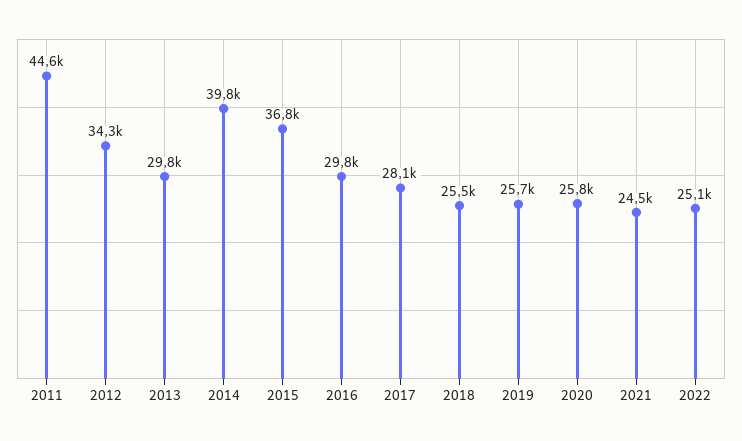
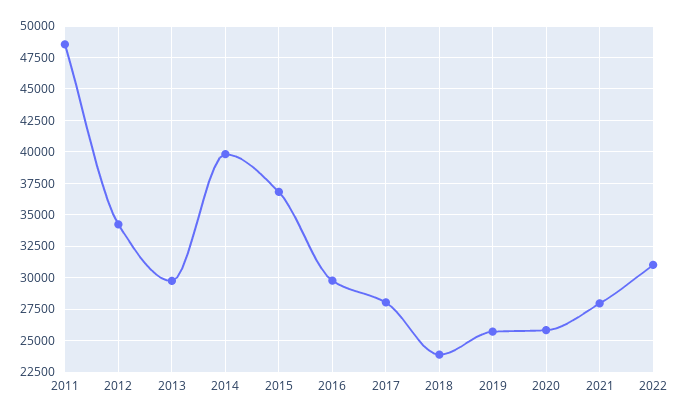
  {
-   "2011": 44600,
+   "2011": 48500,
    "2012": 34300,
    "2013": 29800,
    "2014": 39800,
    "2015": 36800,
    "2016": 29800,
    "2017": 28100,
-   "2018": 25500,
+   "2018": 24000,
    "2019": 25700,
    "2020": 25800,
-   "2021": 24500,
+   "2021": 28000,
-   "2022": 25100
+   "2022": 31000
  }

